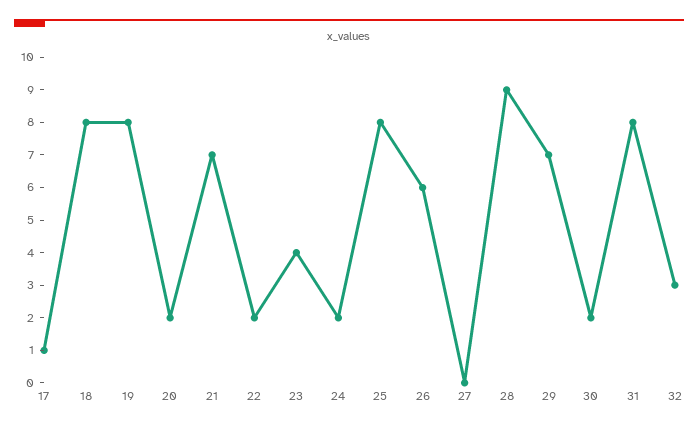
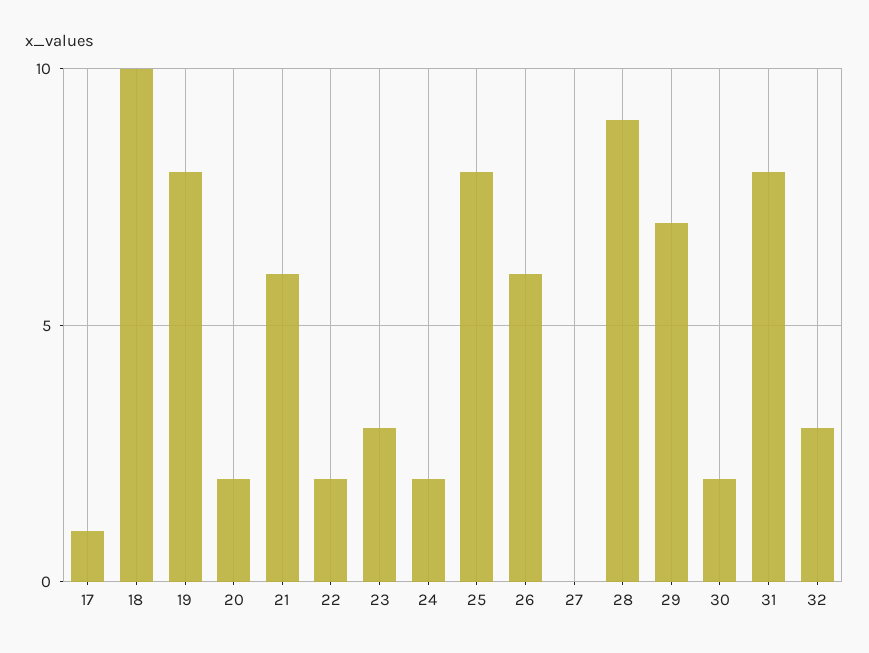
  {
    "17": 1,
-   "18": 8,
+   "18": 10,
    "19": 8,
    "20": 2,
-   "21": 7,
+   "21": 6,
    "22": 2,
-   "23": 4,
+   "23": 3,
    "24": 2,
    "25": 8,
    "26": 6,
    "27": 0,
    "28": 9,
    "29": 7,
    "30": 2,
    "31": 8,
    "32": 3
  }

